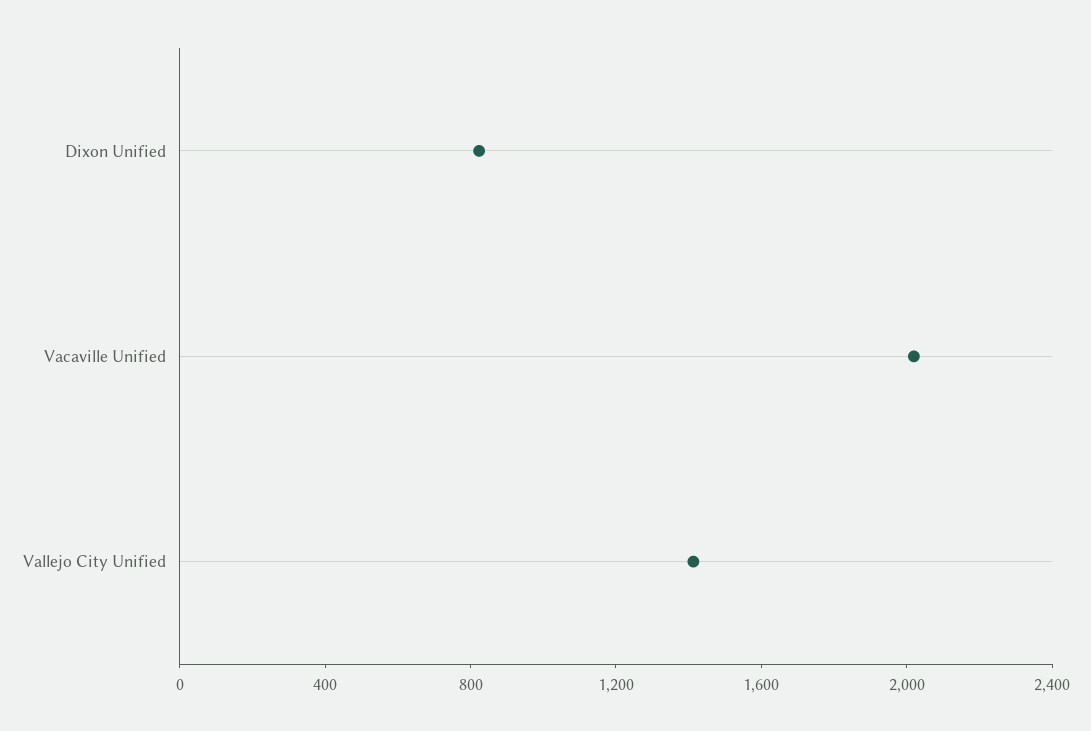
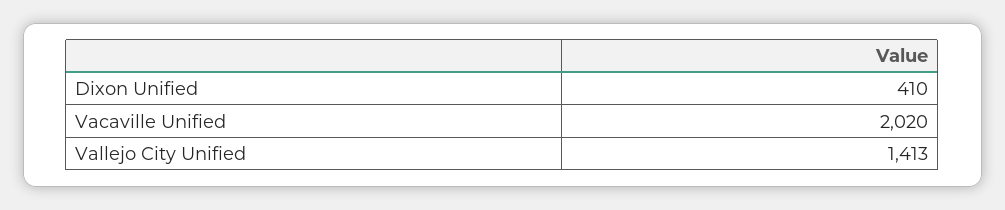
  {
-   "Dixon Unified": 800,
+   "Dixon Unified": 410,
    "Vacaville Unified": 2020,
    "Vallejo City Unified": 1413
  }

